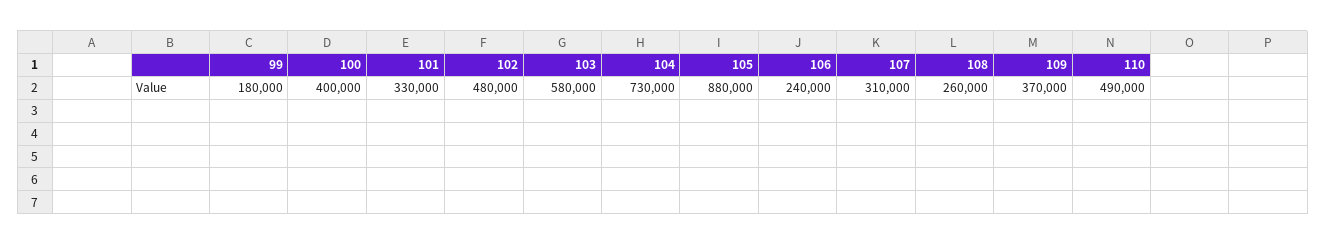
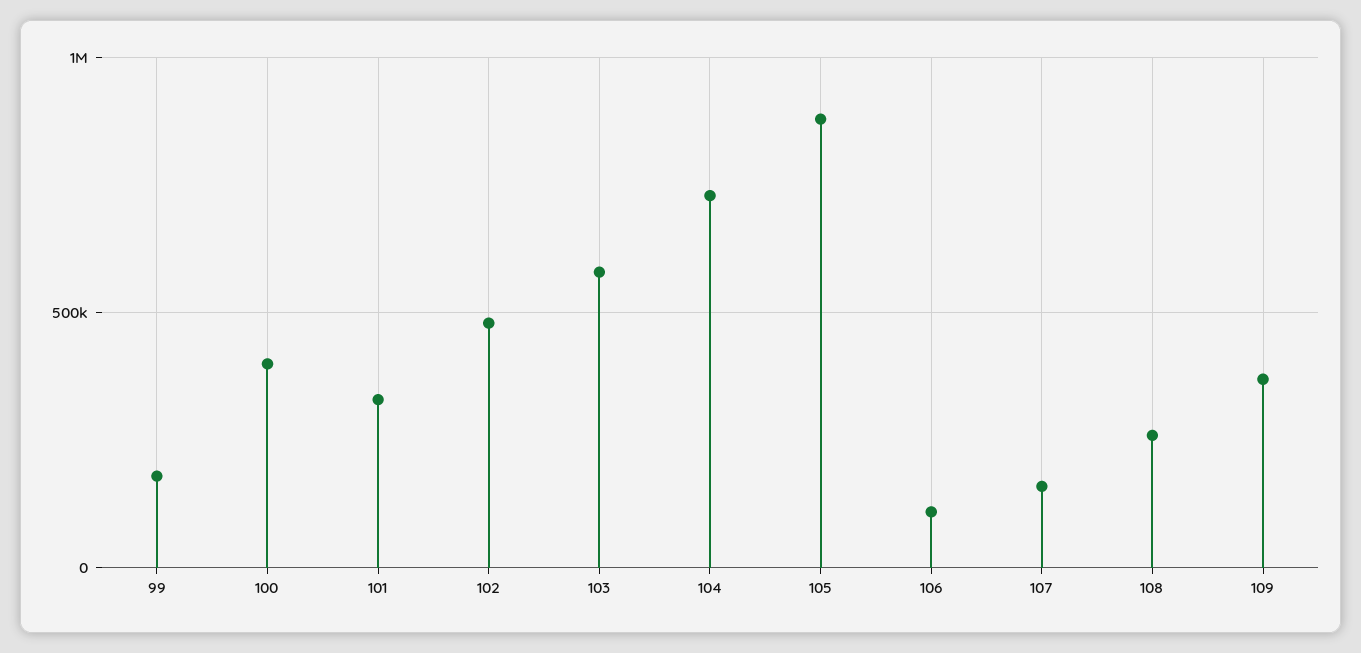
  {
    "99": 180000,
    "100": 400000,
    "101": 330000,
    "102": 480000,
    "103": 580000,
    "104": 730000,
    "105": 880000,
-   "106": 240000,
+   "106": 100000,
-   "107": 310000,
+   "107": 150000,
    "108": 260000,
-   "109": 370000,
+   "109": 370000
-   "110": 490000
  }

